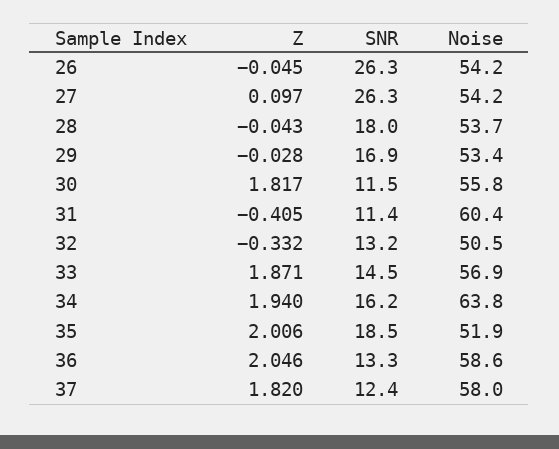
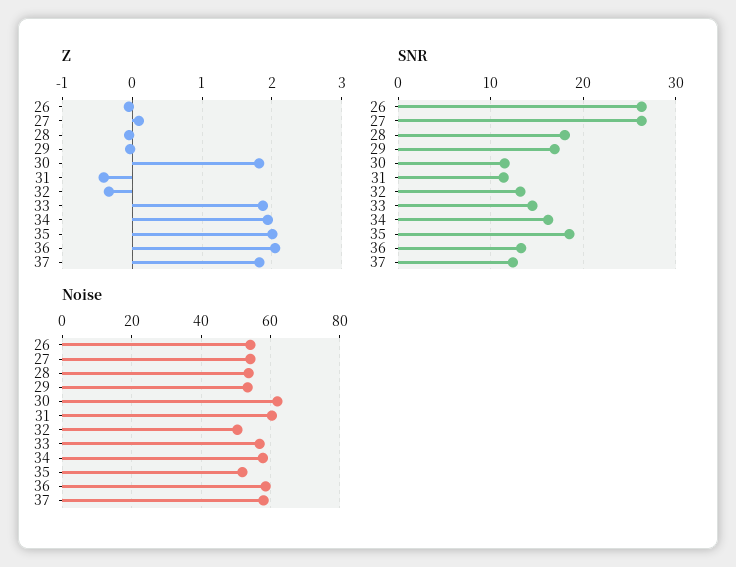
  {
    "Z": {
      "26": -0.045,
      "27": 0.097,
      "28": -0.043,
      "29": -0.028,
      "30": 1.817,
      "31": -0.405,
      "32": -0.332,
      "33": 1.871,
      "34": 1.94,
      "35": 2.006,
      "36": 2.046,
      "37": 1.82
    },
    "SNR": {
      "26": 26.3,
      "27": 26.3,
      "28": 18,
      "29": 16.9,
      "30": 11.5,
      "31": 11.4,
      "32": 13.2,
      "33": 14.5,
      "34": 16.2,
      "35": 18.5,
      "36": 13.3,
      "37": 12.4
    },
    "Noise": {
      "26": 54.2,
      "27": 54.2,
      "28": 53.7,
      "29": 53.4,
-     "30": 55.8,
+     "30": 62,
      "31": 60.4,
      "32": 50.5,
      "33": 56.9,
-     "34": 63.8,
+     "34": 58,
      "35": 51.9,
      "36": 58.6,
      "37": 58
    }
  }

